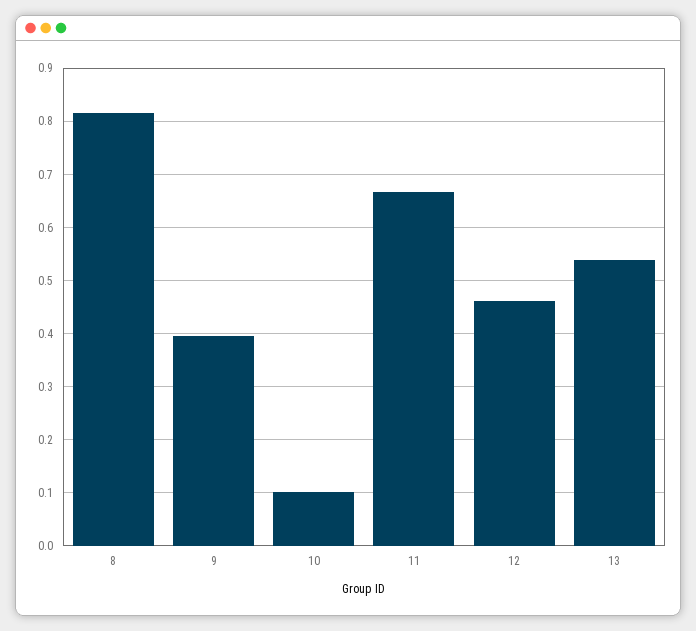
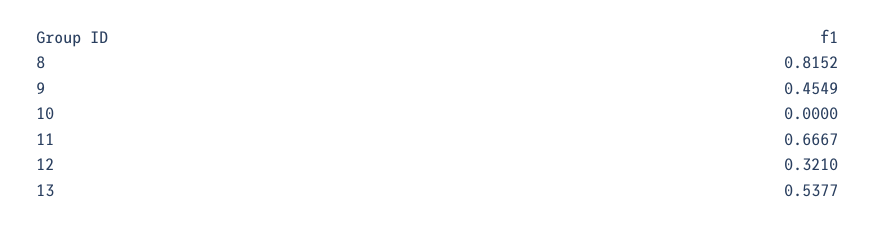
  {
    "8": 0.8152,
-   "9": 0.4,
+   "9": 0.4549,
-   "10": 0.1,
+   "10": 0,
    "11": 0.6667,
-   "12": 0.46,
+   "12": 0.321,
    "13": 0.5377
  }

